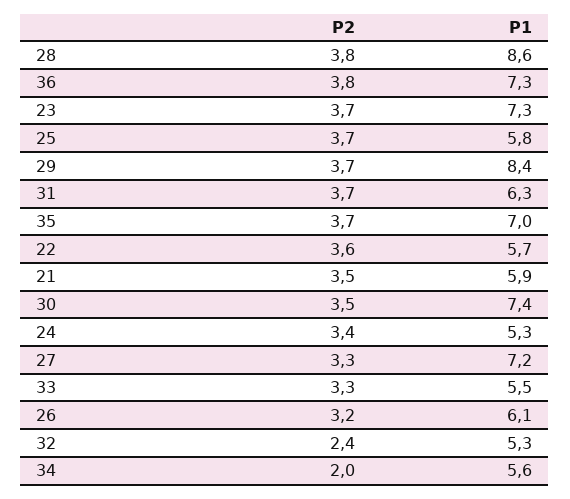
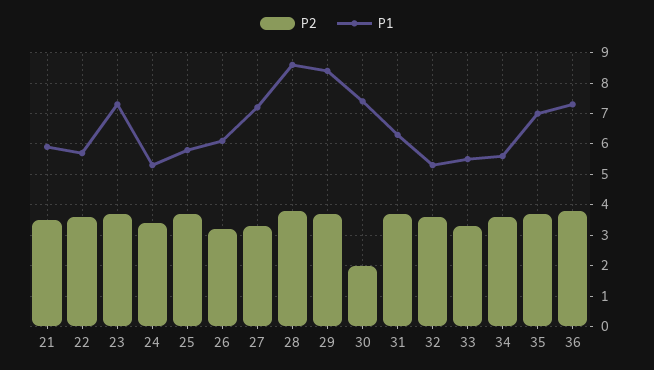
  {
    "P2": {
      "28": 3.8,
      "36": 3.8,
      "23": 3.7,
      "25": 3.7,
      "29": 3.7,
      "31": 3.7,
      "35": 3.7,
      "22": 3.6,
      "21": 3.5,
-     "30": 3.5,
+     "30": 2,
      "24": 3.4,
      "27": 3.3,
      "33": 3.3,
      "26": 3.2,
-     "32": 2.4,
+     "32": 3.5,
-     "34": 2
+     "34": 3.5
    },
    "P1": {
      "28": 8.6,
      "36": 7.3,
      "23": 7.3,
      "25": 5.8,
      "29": 8.4,
      "31": 6.3,
      "35": 7,
      "22": 5.7,
      "21": 5.9,
      "30": 7.4,
      "24": 5.3,
      "27": 7.2,
      "33": 5.5,
      "26": 6.1,
      "32": 5.3,
      "34": 5.6
    }
  }

